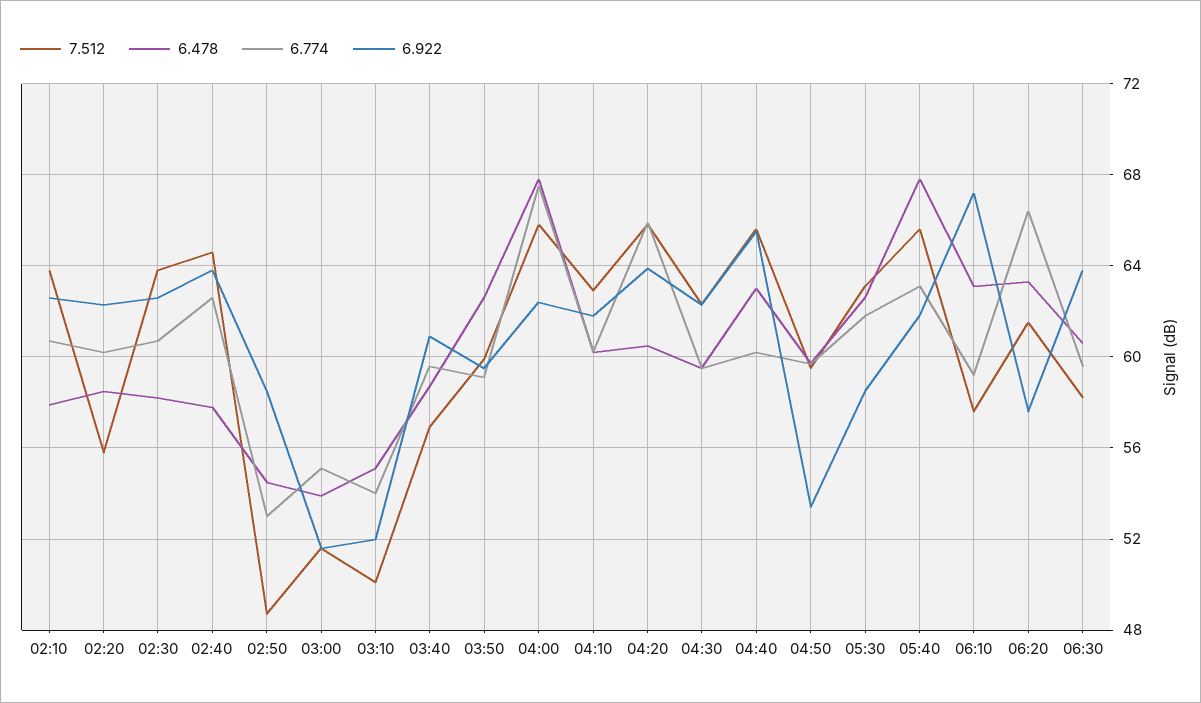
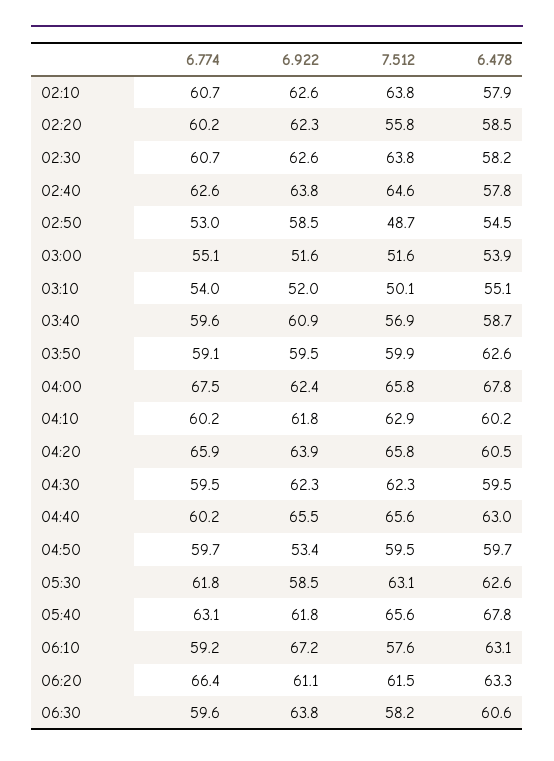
  {
    "7.512": {
      "02:10": 63.8,
      "02:20": 55.8,
      "02:30": 63.8,
      "02:40": 64.6,
      "02:50": 48.7,
      "03:00": 51.6,
      "03:10": 50.1,
      "03:40": 56.9,
      "03:50": 59.9,
      "04:00": 65.8,
      "04:10": 62.9,
      "04:20": 65.8,
      "04:30": 62.3,
      "04:40": 65.6,
      "04:50": 59.5,
      "05:30": 63.1,
      "05:40": 65.6,
      "06:10": 57.6,
      "06:20": 61.5,
      "06:30": 58.2
    },
    "6.478": {
      "02:10": 57.9,
      "02:20": 58.5,
      "02:30": 58.2,
      "02:40": 57.8,
      "02:50": 54.5,
      "03:00": 53.9,
      "03:10": 55.1,
      "03:40": 58.7,
      "03:50": 62.6,
      "04:00": 67.8,
      "04:10": 60.2,
      "04:20": 60.5,
      "04:30": 59.5,
      "04:40": 63,
      "04:50": 59.7,
      "05:30": 62.6,
      "05:40": 67.8,
      "06:10": 63.1,
      "06:20": 63.3,
      "06:30": 60.6
    },
    "6.774": {
      "02:10": 60.7,
      "02:20": 60.2,
      "02:30": 60.7,
      "02:40": 62.6,
      "02:50": 53,
      "03:00": 55.1,
      "03:10": 54,
      "03:40": 59.6,
      "03:50": 59.1,
      "04:00": 67.5,
      "04:10": 60.2,
      "04:20": 65.9,
      "04:30": 59.5,
      "04:40": 60.2,
      "04:50": 59.7,
      "05:30": 61.8,
      "05:40": 63.1,
      "06:10": 59.2,
      "06:20": 66.4,
      "06:30": 59.6
    },
    "6.922": {
      "02:10": 62.6,
      "02:20": 62.3,
      "02:30": 62.6,
      "02:40": 63.8,
      "02:50": 58.5,
      "03:00": 51.6,
      "03:10": 52,
      "03:40": 60.9,
      "03:50": 59.5,
      "04:00": 62.4,
      "04:10": 61.8,
      "04:20": 63.9,
      "04:30": 62.3,
      "04:40": 65.5,
      "04:50": 53.4,
      "05:30": 58.5,
      "05:40": 61.8,
      "06:10": 67.2,
-     "06:20": 57.5,
+     "06:20": 61.1,
      "06:30": 63.8
    }
  }

